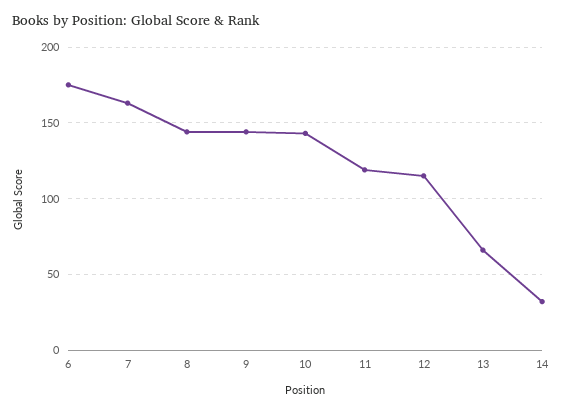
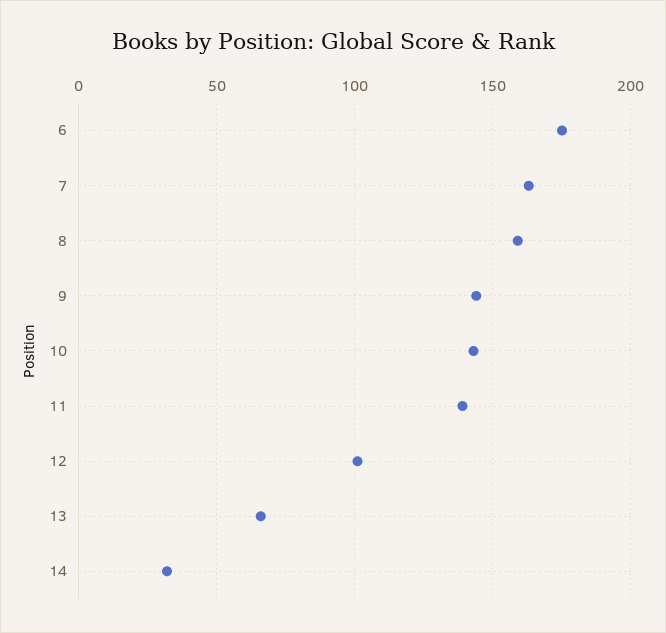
  {
    "6": 175,
    "7": 165,
-   "8": 145,
+   "8": 160,
    "9": 145,
    "10": 145,
-   "11": 120,
+   "11": 140,
-   "12": 115,
+   "12": 100,
    "13": 65,
    "14": 30
  }

